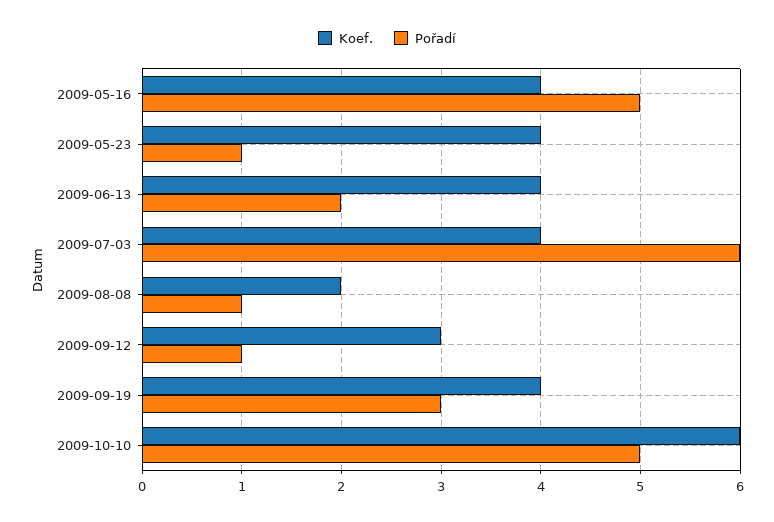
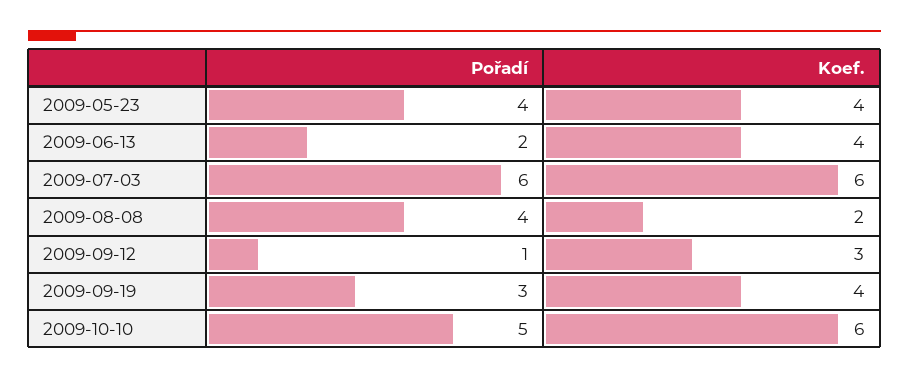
  {
    "Koef.": {
-     "2009-05-16": 4,
      "2009-05-23": 4,
      "2009-06-13": 4,
-     "2009-07-03": 4,
+     "2009-07-03": 6,
      "2009-08-08": 2,
      "2009-09-12": 3,
      "2009-09-19": 4,
      "2009-10-10": 6
    },
    "Pořadí": {
-     "2009-05-16": 5,
-     "2009-05-23": 1,
+     "2009-05-23": 4,
      "2009-06-13": 2,
      "2009-07-03": 6,
-     "2009-08-08": 1,
+     "2009-08-08": 4,
      "2009-09-12": 1,
      "2009-09-19": 3,
      "2009-10-10": 5
    }
  }

